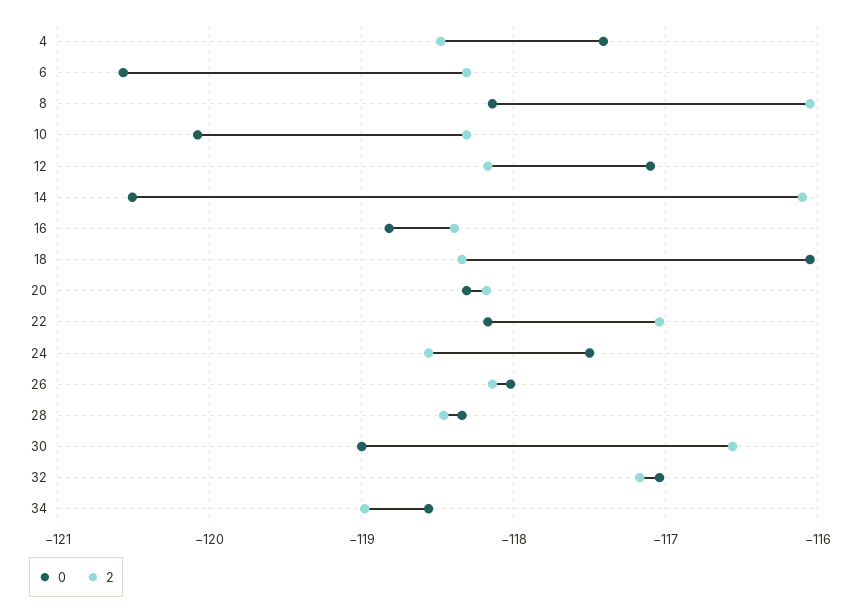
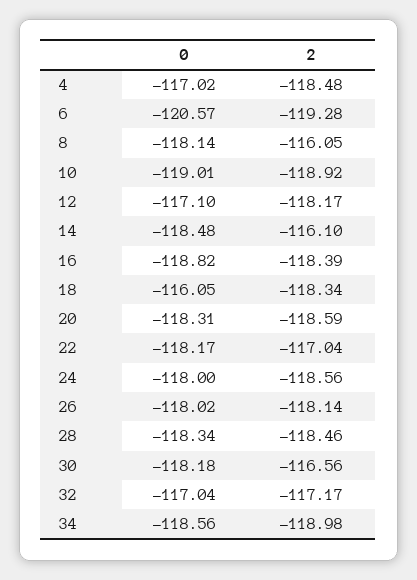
  {
    "0": {
-     "4": -117.4,
+     "4": -117.02,
      "6": -120.57,
      "8": -118.14,
-     "10": -120.1,
+     "10": -119.01,
      "12": -117.1,
-     "14": -120.5,
+     "14": -118.48,
      "16": -118.82,
      "18": -116.05,
      "20": -118.31,
      "22": -118.17,
-     "24": -117.5,
+     "24": -118,
      "26": -118.02,
      "28": -118.34,
-     "30": -119,
+     "30": -118.18,
      "32": -117.04,
      "34": -118.56
    },
    "2": {
      "4": -118.48,
-     "6": -118.3,
+     "6": -119.28,
      "8": -116.05,
-     "10": -118.3,
+     "10": -118.92,
      "12": -118.17,
      "14": -116.1,
      "16": -118.39,
      "18": -118.34,
-     "20": -118.2,
+     "20": -118.59,
      "22": -117.04,
      "24": -118.56,
      "26": -118.14,
      "28": -118.46,
      "30": -116.56,
      "32": -117.17,
      "34": -118.98
    }
  }

